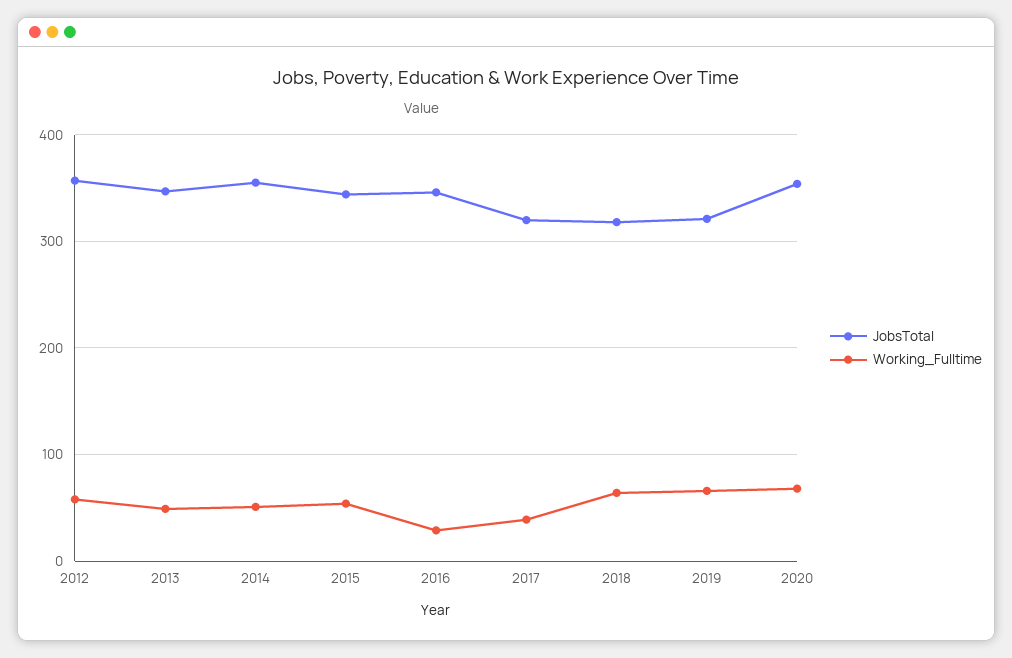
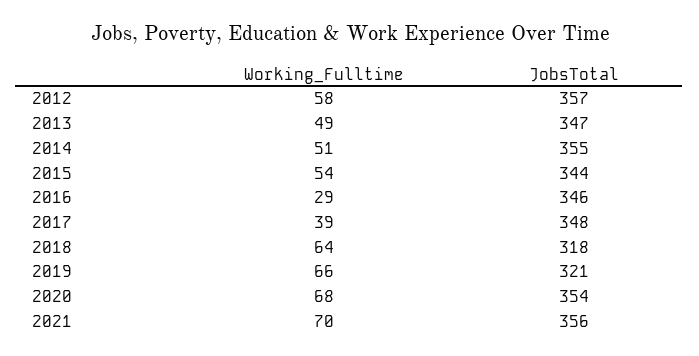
  {
    "JobsTotal": {
      "2012": 357,
      "2013": 347,
      "2014": 355,
      "2015": 344,
      "2016": 346,
-     "2017": 320,
+     "2017": 348,
      "2018": 318,
      "2019": 321,
-     "2020": 354
+     "2020": 354,
+     "2021": 356
    },
    "Working_Fulltime": {
      "2012": 58,
      "2013": 49,
      "2014": 51,
      "2015": 54,
      "2016": 29,
      "2017": 39,
      "2018": 64,
      "2019": 66,
-     "2020": 68
+     "2020": 68,
+     "2021": 70
    }
  }

